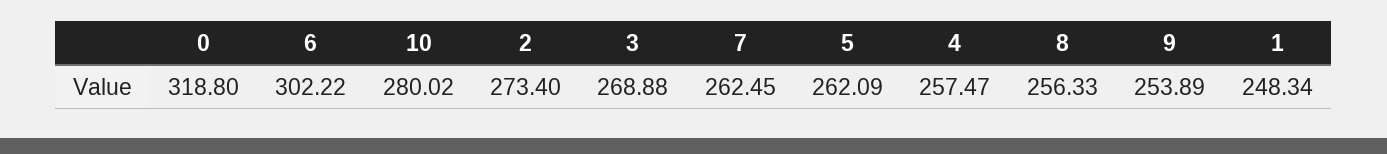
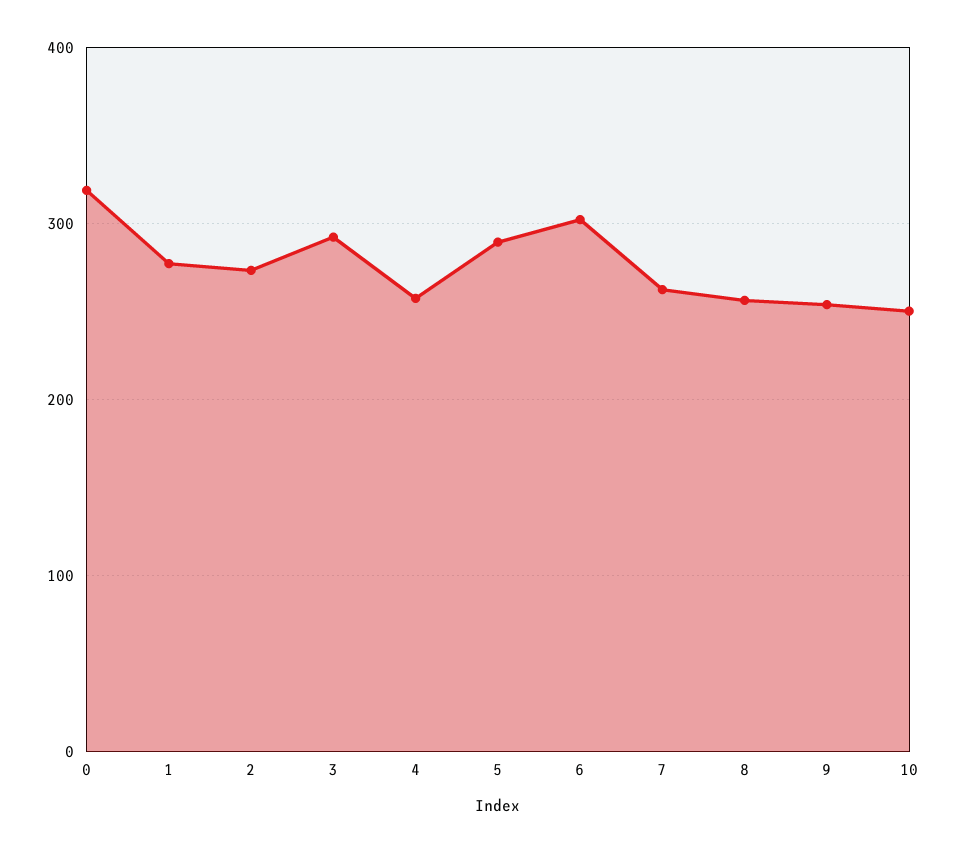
  {
    "0": 318.8,
    "6": 302.22,
-   "10": 280.02,
+   "10": 250,
    "2": 273.4,
-   "3": 268.88,
+   "3": 290,
    "7": 262.45,
-   "5": 262.09,
+   "5": 290,
    "4": 257.47,
    "8": 256.33,
    "9": 253.89,
-   "1": 248.34
+   "1": 280
  }

